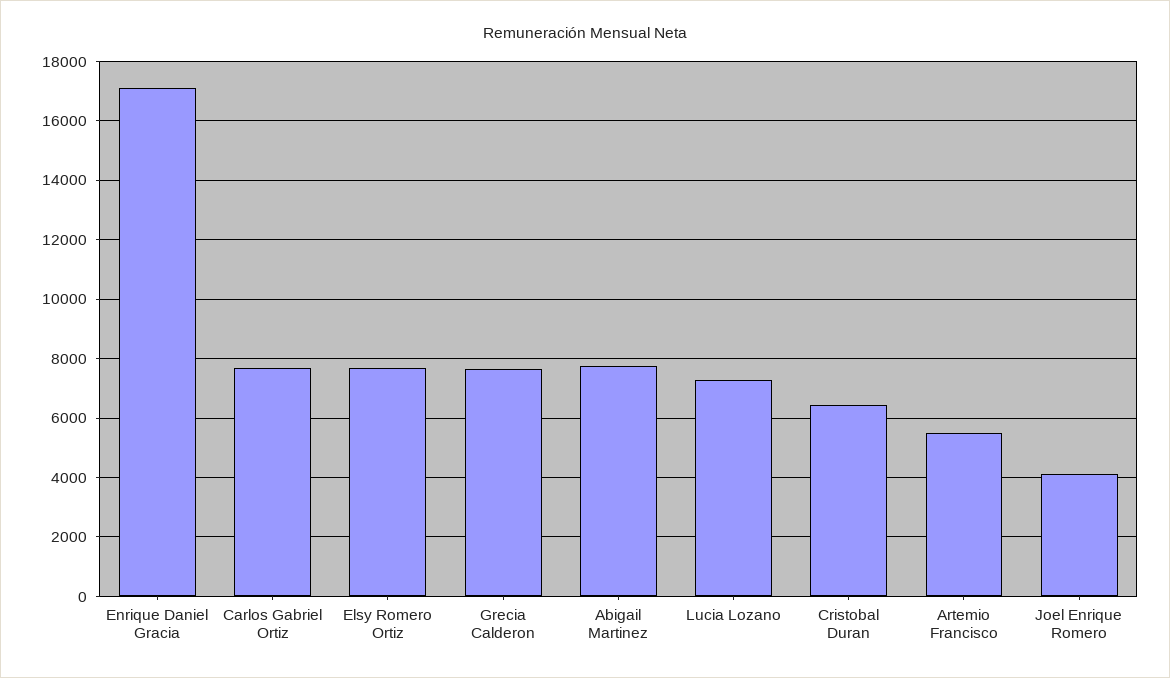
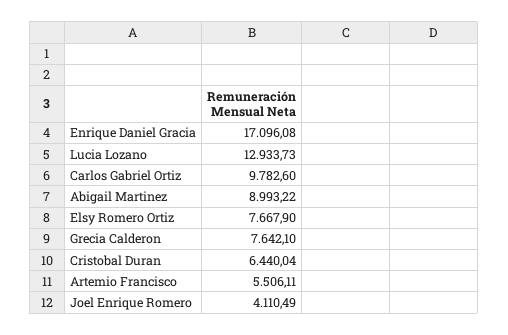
  {
    "Enrique Daniel Gracia": 17096.08,
-   "Carlos Gabriel Ortiz": 7750,
+   "Carlos Gabriel Ortiz": 9782.6,
    "Elsy Romero Ortiz": 7667.9,
    "Grecia Calderon": 7642.1,
-   "Abigail Martinez": 7750,
+   "Abigail Martinez": 8993.22,
-   "Lucia Lozano": 7250,
+   "Lucia Lozano": 12933.73,
    "Cristobal Duran": 6440.04,
    "Artemio Francisco": 5506.11,
    "Joel Enrique Romero": 4110.49
  }

